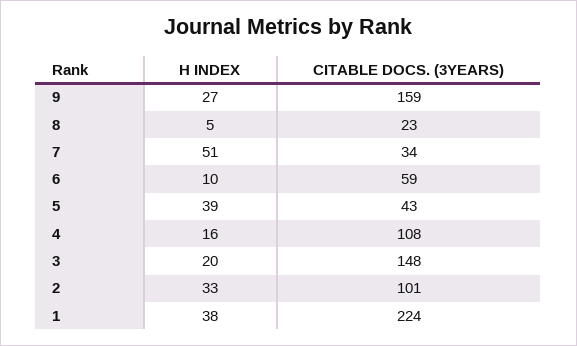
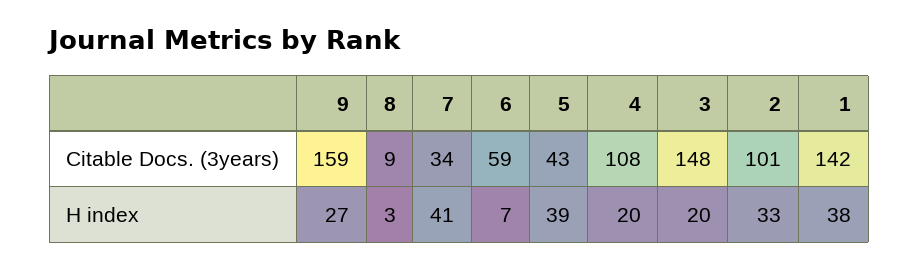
  {
    "H INDEX": {
      "9": 27,
-     "8": 5,
+     "8": 3,
-     "7": 51,
+     "7": 41,
-     "6": 10,
+     "6": 7,
      "5": 39,
-     "4": 16,
+     "4": 20,
      "3": 20,
      "2": 33,
      "1": 38
    },
    "CITABLE DOCS. (3YEARS)": {
      "9": 159,
-     "8": 23,
+     "8": 9,
      "7": 34,
      "6": 59,
      "5": 43,
      "4": 108,
      "3": 148,
      "2": 101,
-     "1": 224
+     "1": 142
    }
  }

